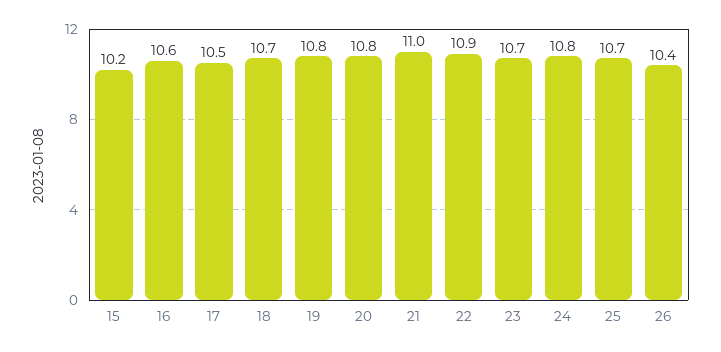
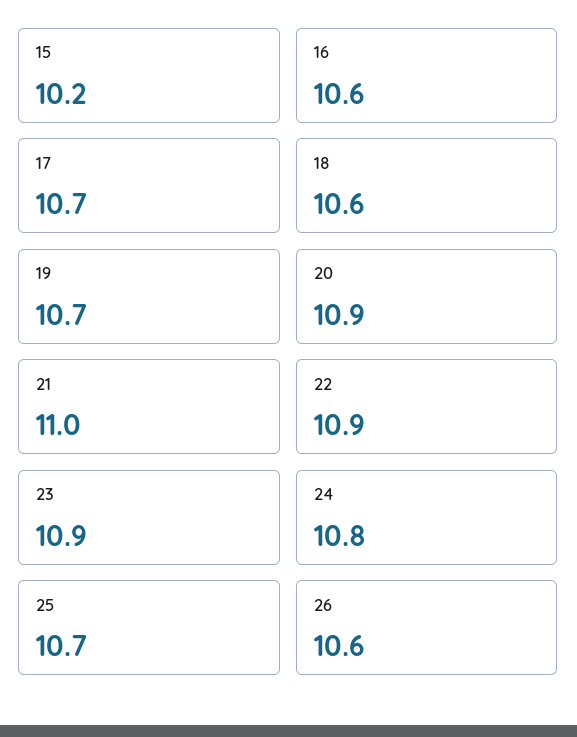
  {
    "15": 10.2,
    "16": 10.6,
-   "17": 10.5,
+   "17": 10.7,
-   "18": 10.7,
+   "18": 10.6,
-   "19": 10.8,
+   "19": 10.7,
-   "20": 10.8,
+   "20": 10.9,
    "21": 11,
    "22": 10.9,
-   "23": 10.7,
+   "23": 10.9,
    "24": 10.8,
    "25": 10.7,
-   "26": 10.4
+   "26": 10.6
  }

